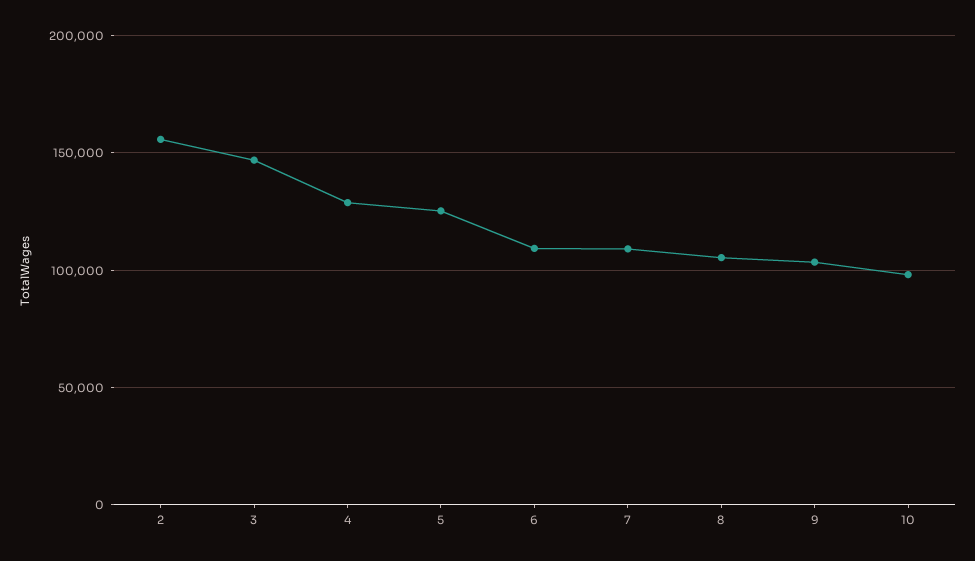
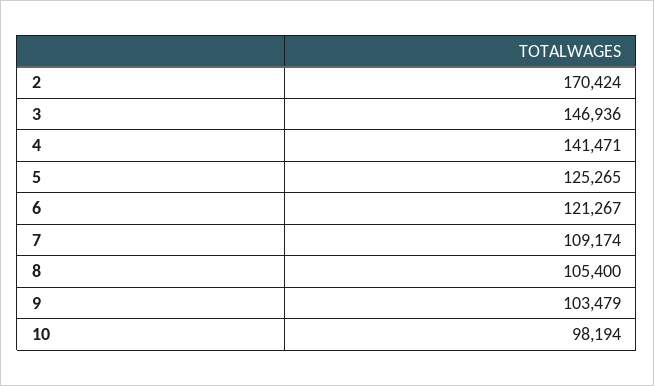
  {
-   "2": 155000,
+   "2": 170424,
    "3": 146936,
-   "4": 130000,
+   "4": 141471,
    "5": 125265,
-   "6": 110000,
+   "6": 121267,
    "7": 109174,
    "8": 105400,
    "9": 103479,
    "10": 98194
  }

